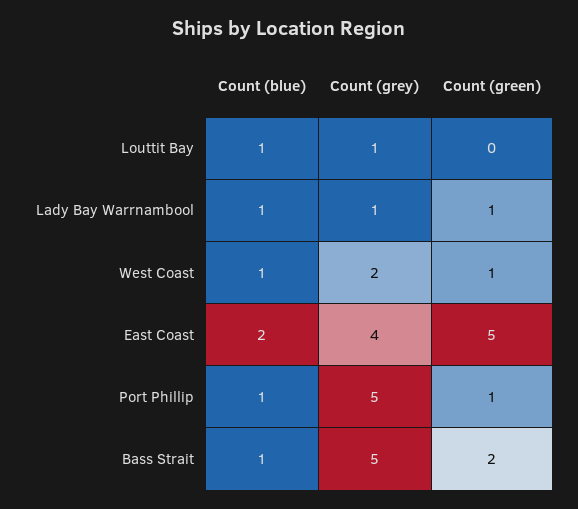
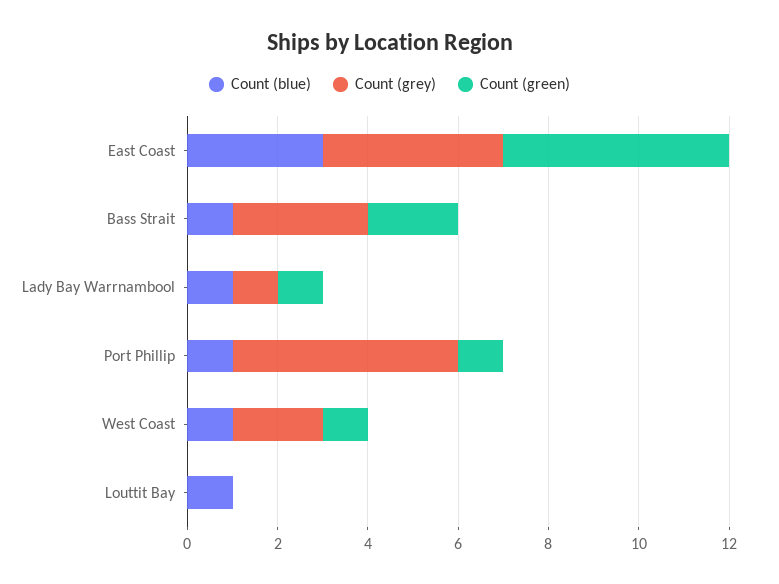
  {
    "Count (blue)": {
      "Louttit Bay": 1,
      "Lady Bay Warrnambool": 1,
      "West Coast": 1,
-     "East Coast": 2,
+     "East Coast": 3,
      "Port Phillip": 1,
      "Bass Strait": 1
    },
    "Count (grey)": {
-     "Louttit Bay": 1,
+     "Louttit Bay": 0,
      "Lady Bay Warrnambool": 1,
      "West Coast": 2,
      "East Coast": 4,
      "Port Phillip": 5,
-     "Bass Strait": 5
+     "Bass Strait": 3
    },
    "Count (green)": {
      "Louttit Bay": 0,
      "Lady Bay Warrnambool": 1,
      "West Coast": 1,
      "East Coast": 5,
      "Port Phillip": 1,
      "Bass Strait": 2
    }
  }

